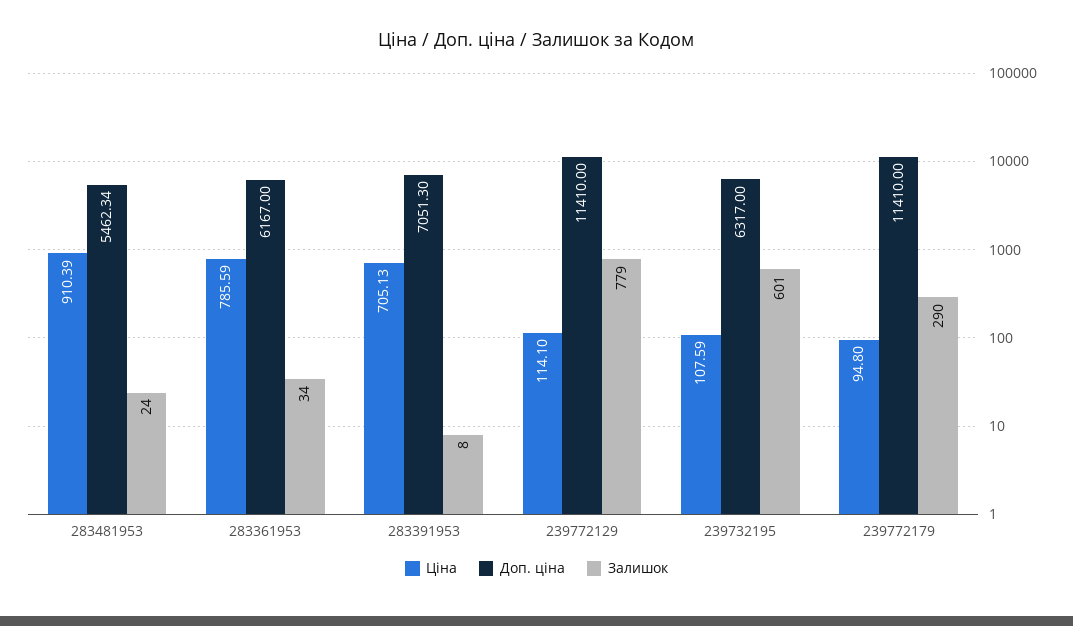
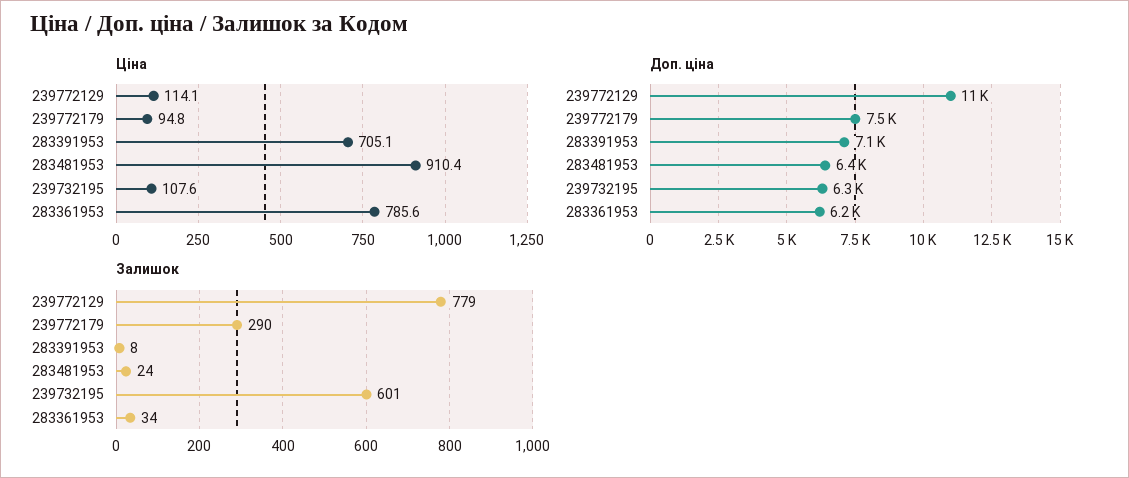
  {
    "Ціна": {
      "283481953": 910.39,
      "283361953": 785.59,
      "283391953": 705.13,
      "239772129": 114.1,
      "239732195": 107.59,
      "239772179": 94.8
    },
    "Доп. ціна": {
-     "283481953": 5462.34,
+     "283481953": 6400,
      "283361953": 6167,
      "283391953": 7051.3,
      "239772129": 11410,
      "239732195": 6317,
-     "239772179": 11410
+     "239772179": 7500
    },
    "Залишок": {
      "283481953": 24,
      "283361953": 34,
      "283391953": 8,
      "239772129": 779,
      "239732195": 601,
      "239772179": 290
    }
  }

